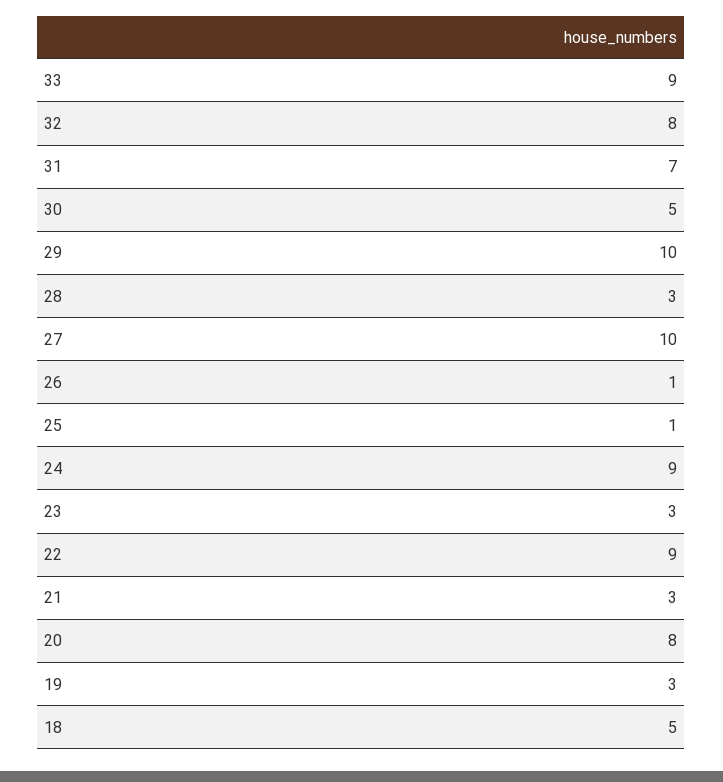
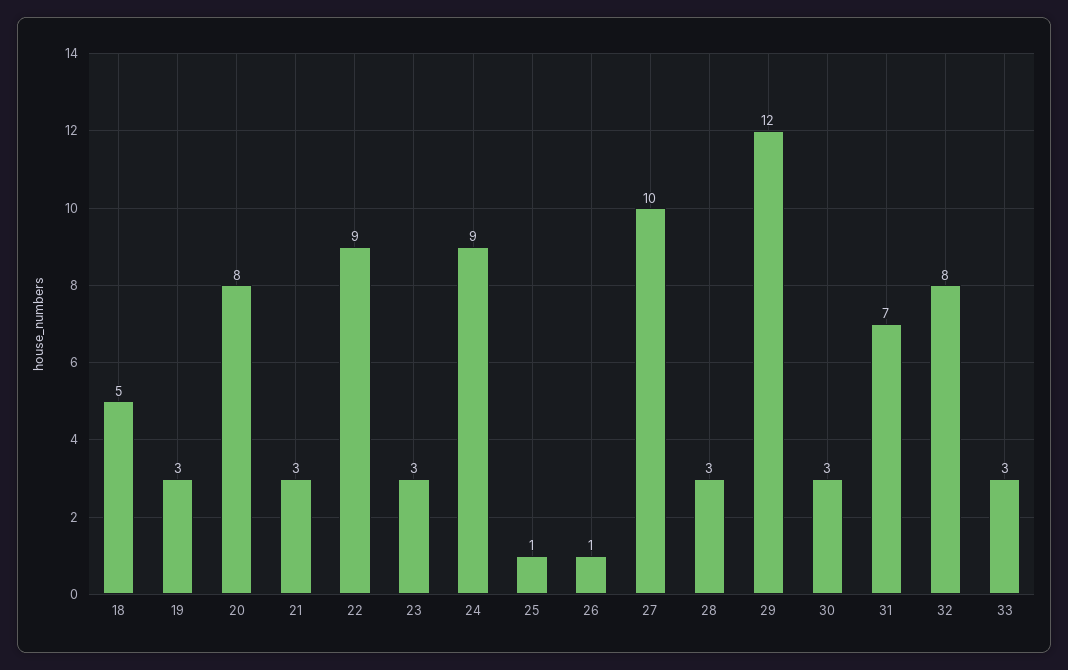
  {
-   "33": 9,
+   "33": 3,
    "32": 8,
    "31": 7,
-   "30": 5,
+   "30": 3,
-   "29": 10,
+   "29": 12,
    "28": 3,
    "27": 10,
    "26": 1,
    "25": 1,
    "24": 9,
    "23": 3,
    "22": 9,
    "21": 3,
    "20": 8,
    "19": 3,
    "18": 5
  }

